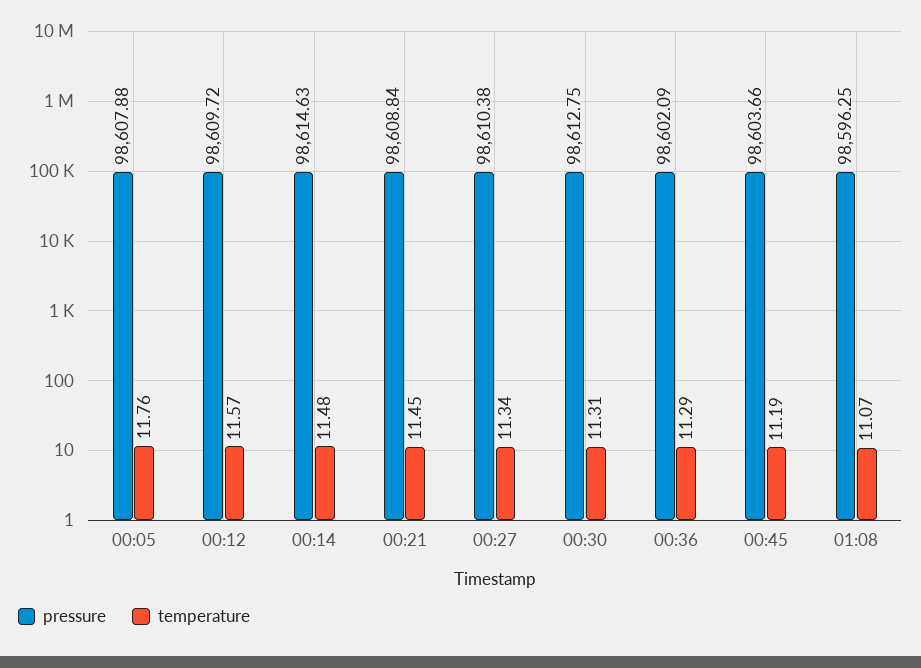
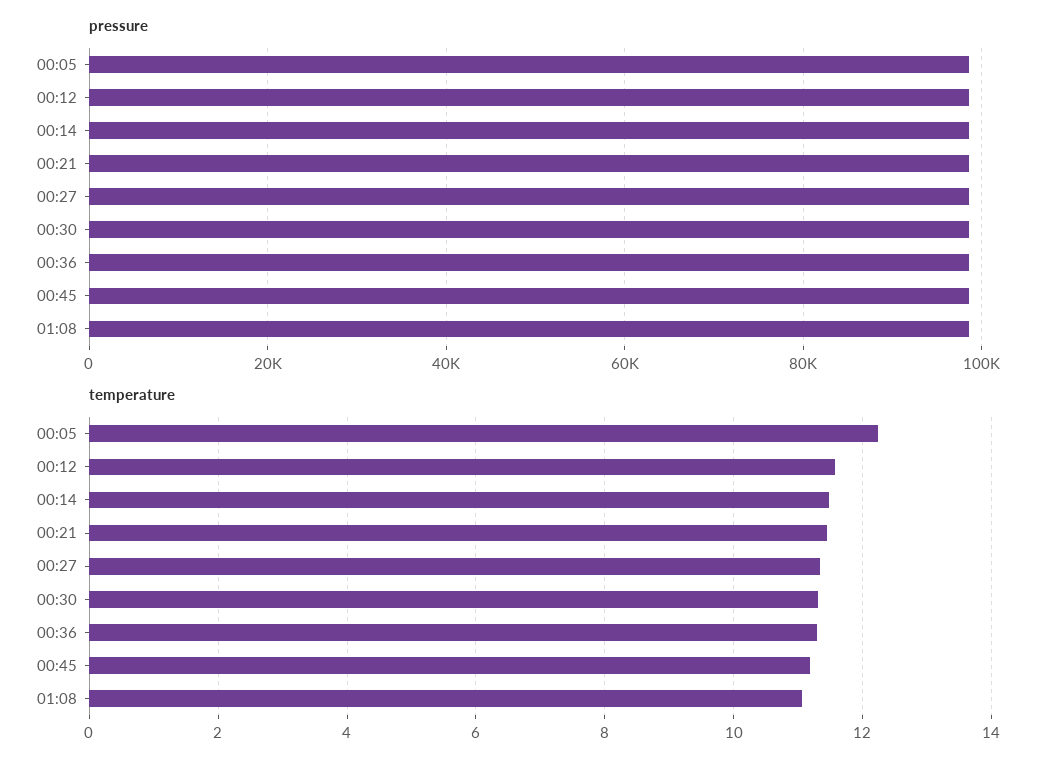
  {
    "pressure": {
      "00:05": 98607.88,
      "00:12": 98609.72,
      "00:14": 98614.63,
      "00:21": 98608.84,
      "00:27": 98610.38,
      "00:30": 98612.75,
      "00:36": 98602.09,
      "00:45": 98603.66,
      "01:08": 98596.25
    },
    "temperature": {
-     "00:05": 11.76,
+     "00:05": 12.2,
      "00:12": 11.57,
      "00:14": 11.48,
      "00:21": 11.45,
      "00:27": 11.34,
      "00:30": 11.31,
      "00:36": 11.29,
      "00:45": 11.19,
      "01:08": 11.07
    }
  }

